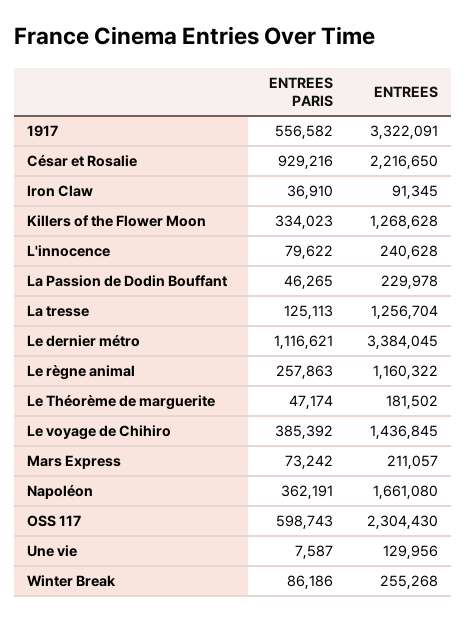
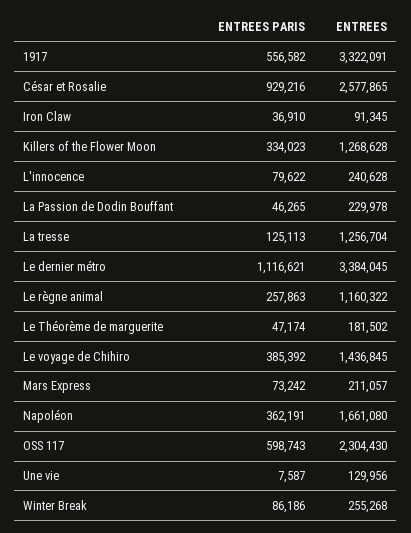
  {
    "ENTREES PARIS": {
      "1917": 556582,
      "César et Rosalie": 929216,
      "Iron Claw": 36910,
      "Killers of the Flower Moon": 334023,
      "L'innocence": 79622,
      "La Passion de Dodin Bouffant": 46265,
      "La tresse": 125113,
      "Le dernier métro": 1116621,
      "Le règne animal": 257863,
      "Le Théorème de marguerite": 47174,
      "Le voyage de Chihiro": 385392,
      "Mars Express": 73242,
      "Napoléon": 362191,
      "OSS 117": 598743,
      "Une vie": 7587,
      "Winter Break": 86186
    },
    "ENTREES": {
      "1917": 3322091,
-     "César et Rosalie": 2216650,
+     "César et Rosalie": 2577865,
      "Iron Claw": 91345,
      "Killers of the Flower Moon": 1268628,
      "L'innocence": 240628,
      "La Passion de Dodin Bouffant": 229978,
      "La tresse": 1256704,
      "Le dernier métro": 3384045,
      "Le règne animal": 1160322,
      "Le Théorème de marguerite": 181502,
      "Le voyage de Chihiro": 1436845,
      "Mars Express": 211057,
      "Napoléon": 1661080,
      "OSS 117": 2304430,
      "Une vie": 129956,
      "Winter Break": 255268
    }
  }

